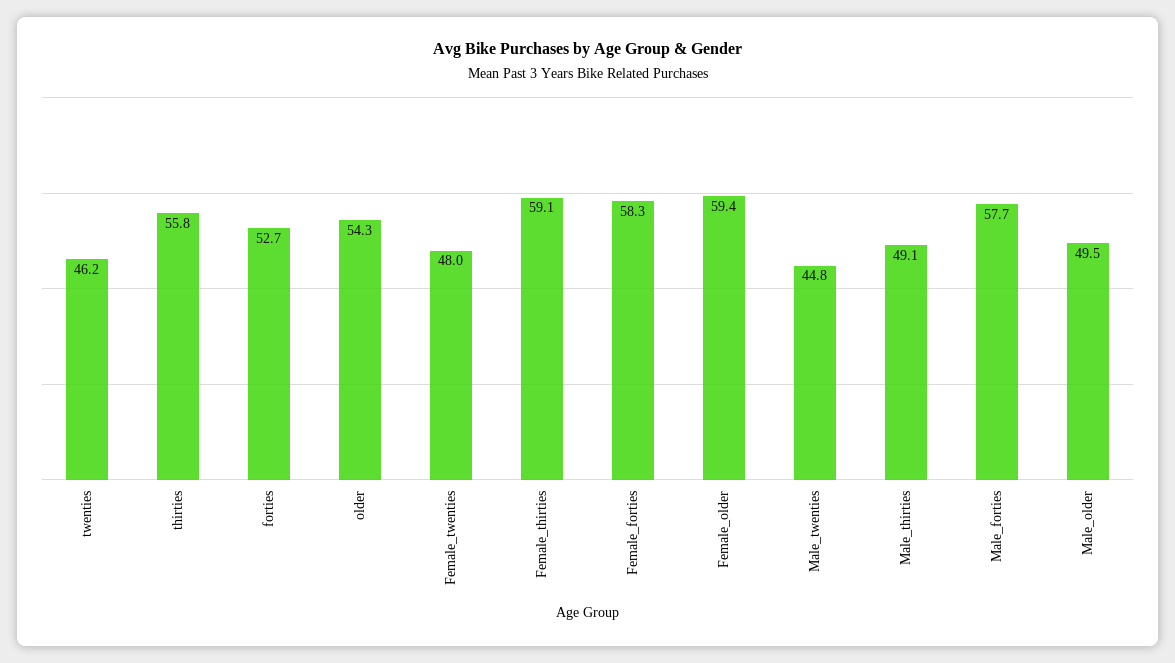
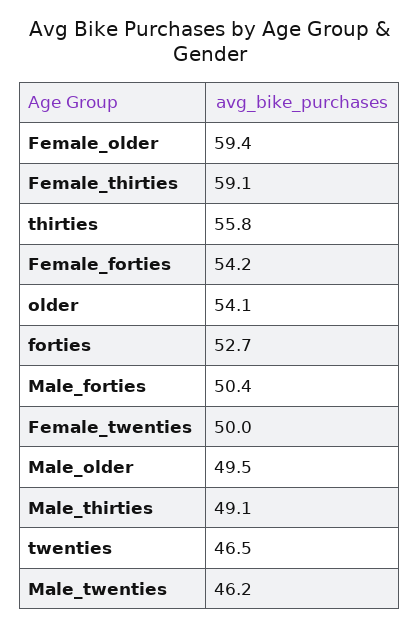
  {
-   "twenties": 46.2,
+   "twenties": 46.5,
    "thirties": 55.8,
    "forties": 52.7,
-   "older": 54.3,
+   "older": 54.1,
-   "Female_twenties": 48,
+   "Female_twenties": 50,
    "Female_thirties": 59.1,
-   "Female_forties": 58.3,
+   "Female_forties": 54.2,
    "Female_older": 59.4,
-   "Male_twenties": 44.8,
+   "Male_twenties": 46.2,
    "Male_thirties": 49.1,
-   "Male_forties": 57.7,
+   "Male_forties": 50.4,
    "Male_older": 49.5
  }

